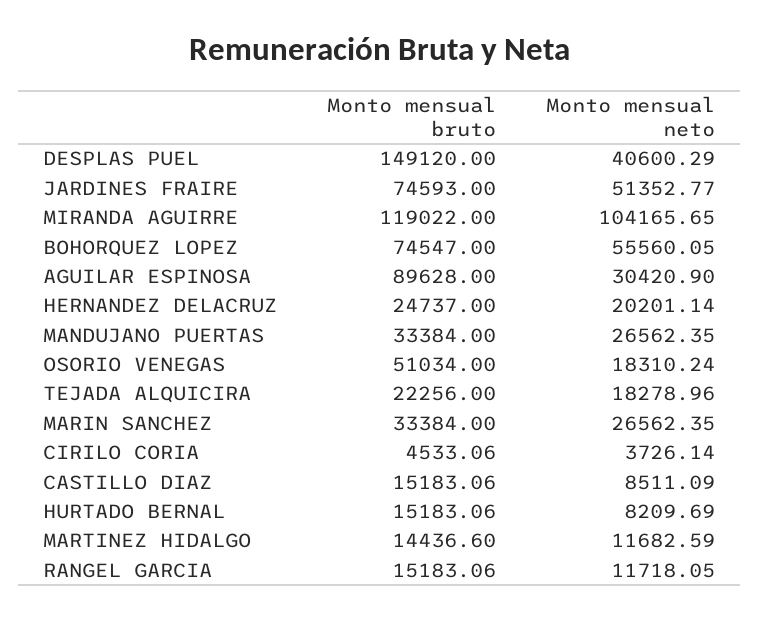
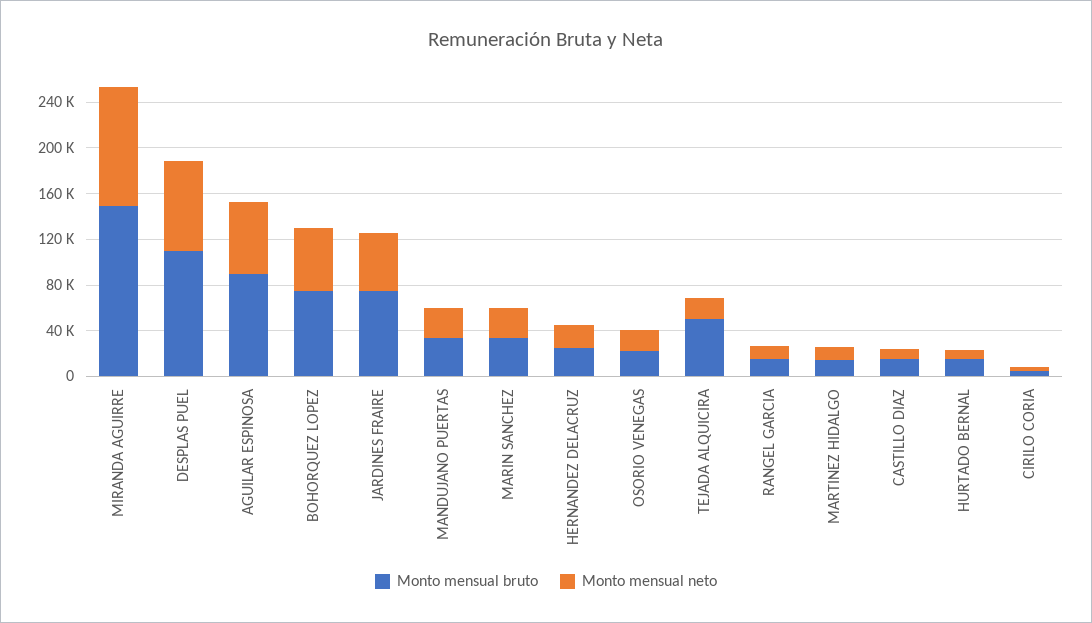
  {
    "Monto mensual bruto": {
-     "DESPLAS PUEL": 149120,
+     "DESPLAS PUEL": 110000,
      "JARDINES FRAIRE": 74593,
-     "MIRANDA AGUIRRE": 119022,
+     "MIRANDA AGUIRRE": 150000,
      "BOHORQUEZ LOPEZ": 74547,
      "AGUILAR ESPINOSA": 89628,
      "HERNANDEZ DELACRUZ": 24737,
      "MANDUJANO PUERTAS": 33384,
-     "OSORIO VENEGAS": 51034,
+     "OSORIO VENEGAS": 20000,
-     "TEJADA ALQUICIRA": 22256,
+     "TEJADA ALQUICIRA": 50000,
      "MARIN SANCHEZ": 33384,
      "CIRILO CORIA": 4533.06,
      "CASTILLO DIAZ": 15183.06,
      "HURTADO BERNAL": 15183.06,
      "MARTINEZ HIDALGO": 14436.6,
      "RANGEL GARCIA": 15183.06
    },
    "Monto mensual neto": {
-     "DESPLAS PUEL": 40600.29,
+     "DESPLAS PUEL": 80000,
      "JARDINES FRAIRE": 51352.77,
      "MIRANDA AGUIRRE": 104165.65,
      "BOHORQUEZ LOPEZ": 55560.05,
-     "AGUILAR ESPINOSA": 30420.9,
+     "AGUILAR ESPINOSA": 60000,
      "HERNANDEZ DELACRUZ": 20201.14,
      "MANDUJANO PUERTAS": 26562.35,
      "OSORIO VENEGAS": 18310.24,
      "TEJADA ALQUICIRA": 18278.96,
      "MARIN SANCHEZ": 26562.35,
      "CIRILO CORIA": 3726.14,
      "CASTILLO DIAZ": 8511.09,
      "HURTADO BERNAL": 8209.69,
      "MARTINEZ HIDALGO": 11682.59,
      "RANGEL GARCIA": 11718.05
    }
  }

